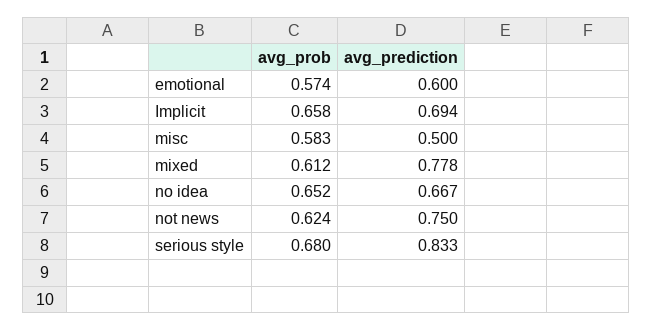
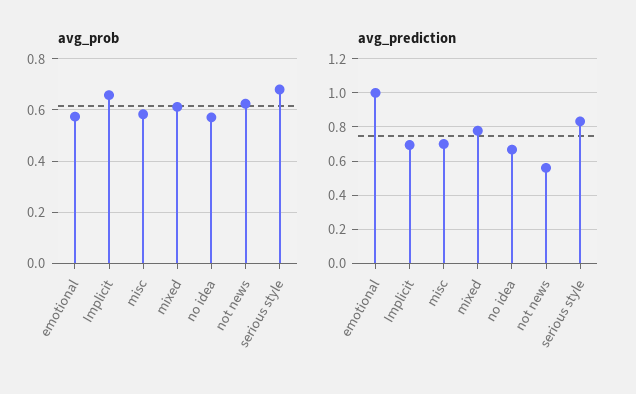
  {
    "avg_prob": {
      "emotional": 0.574,
      "Implicit": 0.658,
      "misc": 0.583,
      "mixed": 0.612,
-     "no idea": 0.652,
+     "no idea": 0.575,
      "not news": 0.624,
      "serious style": 0.68
    },
    "avg_prediction": {
-     "emotional": 0.6,
+     "emotional": 1,
      "Implicit": 0.694,
-     "misc": 0.5,
+     "misc": 0.7,
      "mixed": 0.778,
      "no idea": 0.667,
-     "not news": 0.75,
+     "not news": 0.55,
      "serious style": 0.833
    }
  }

